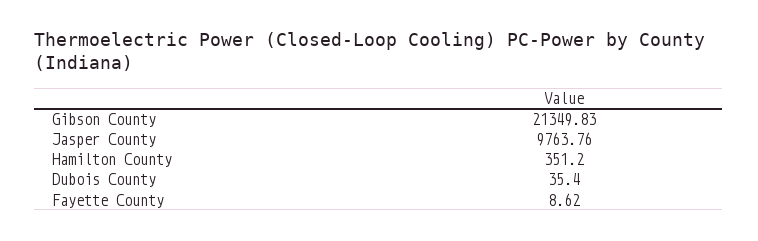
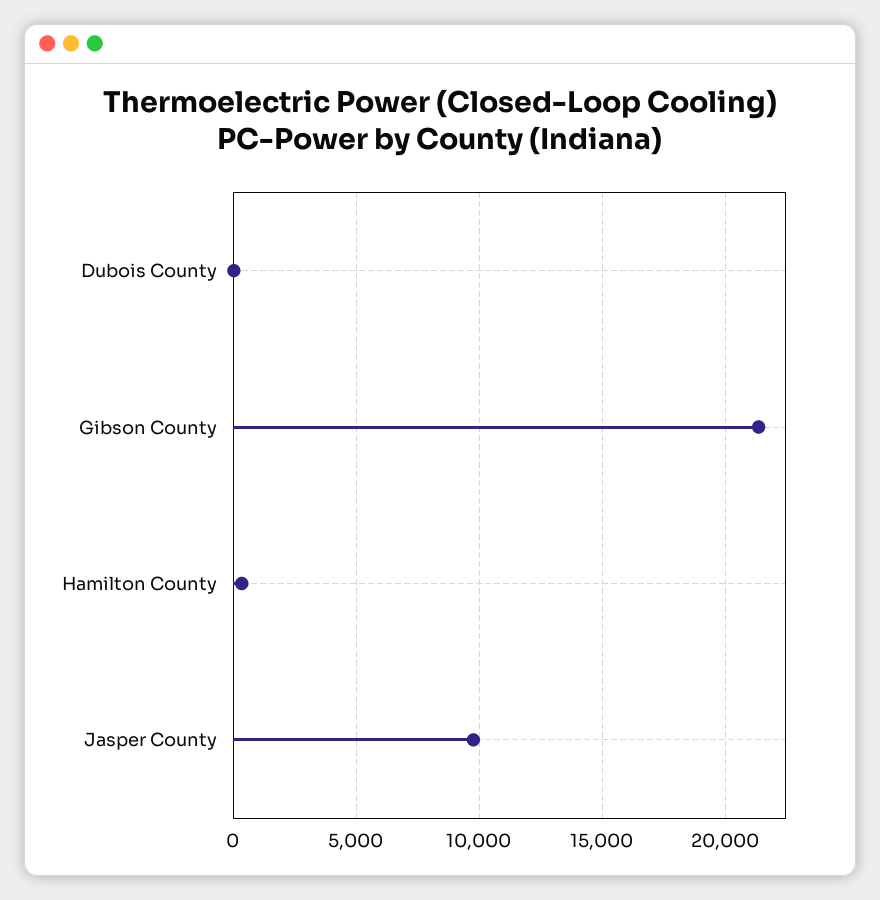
  {
    "Gibson County": 21349.83,
    "Jasper County": 9763.76,
    "Hamilton County": 351.2,
-   "Dubois County": 35.4,
+   "Dubois County": 35.4
-   "Fayette County": 8.62
  }

